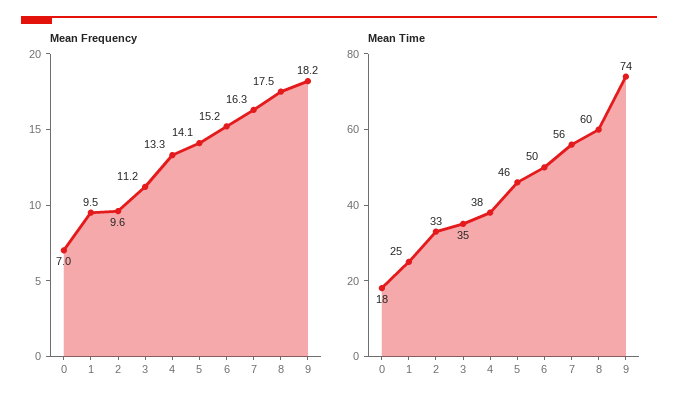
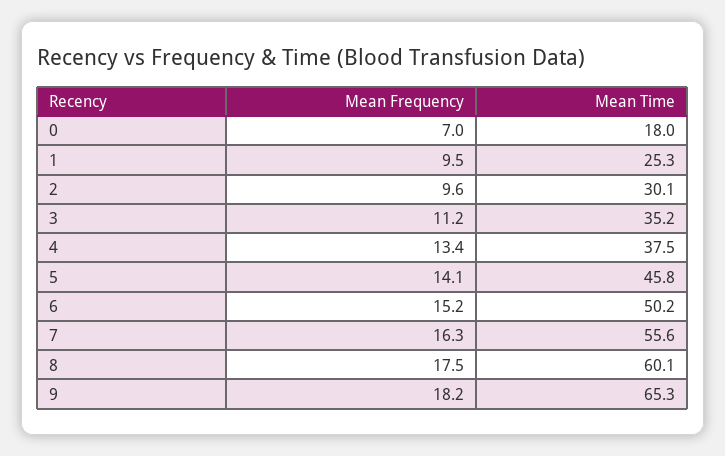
  {
    "Mean Frequency": {
      "0": 7,
      "1": 9.5,
      "2": 9.6,
      "3": 11.2,
-     "4": 13.3,
+     "4": 13.4,
      "5": 14.1,
      "6": 15.2,
      "7": 16.3,
      "8": 17.5,
      "9": 18.2
    },
    "Mean Time": {
      "0": 18,
      "1": 25.3,
-     "2": 33,
+     "2": 30.1,
      "3": 35.2,
      "4": 37.5,
      "5": 45.8,
      "6": 50.2,
      "7": 55.6,
      "8": 60.1,
-     "9": 74
+     "9": 65.3
    }
  }

